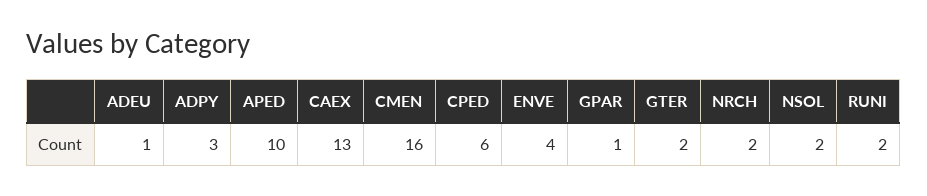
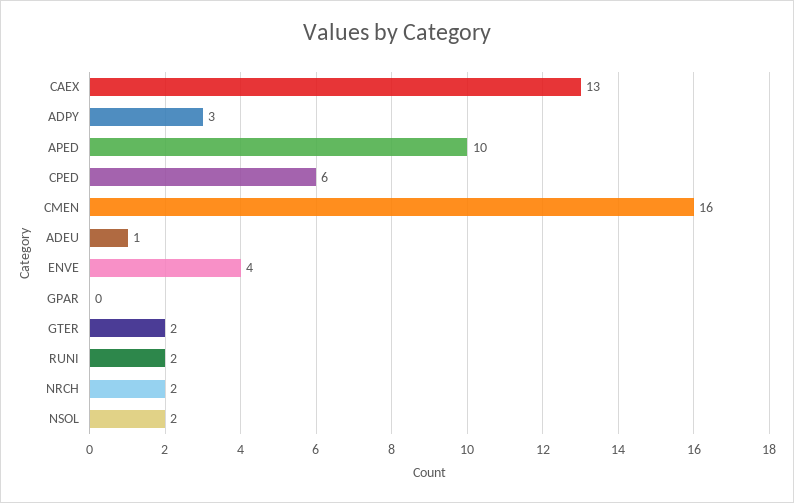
  {
    "ADEU": 1,
    "ADPY": 3,
    "APED": 10,
    "CAEX": 13,
    "CMEN": 16,
    "CPED": 6,
    "ENVE": 4,
-   "GPAR": 1,
+   "GPAR": 0,
    "GTER": 2,
    "NRCH": 2,
    "NSOL": 2,
    "RUNI": 2
  }

